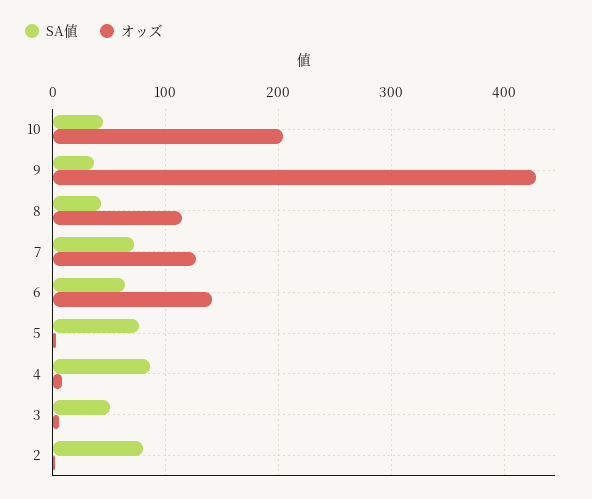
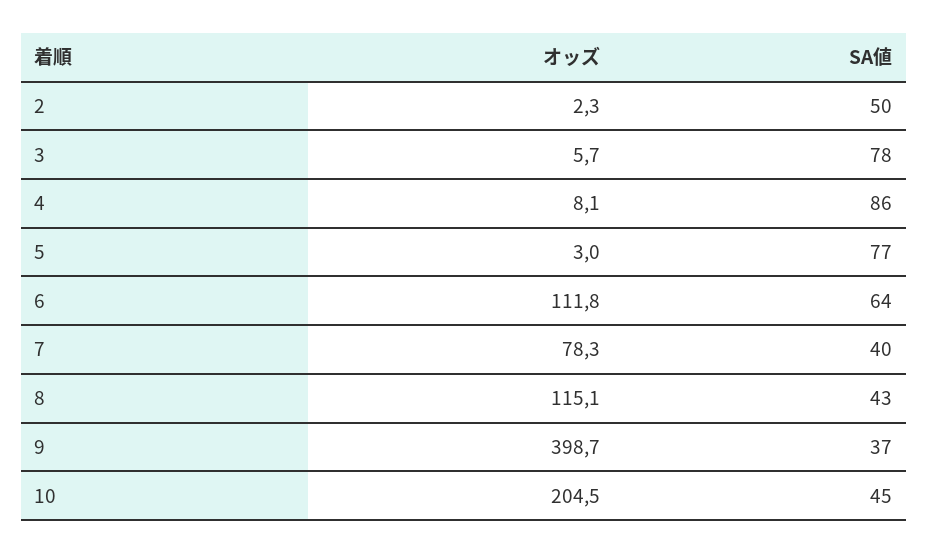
  {
    "SA値": {
      "10": 45,
      "9": 37,
      "8": 43,
-     "7": 70,
+     "7": 40,
      "6": 64,
      "5": 77,
      "4": 86,
-     "3": 50,
+     "3": 78,
-     "2": 80
+     "2": 50
    },
    "オッズ": {
      "10": 204.5,
-     "9": 430,
+     "9": 398.7,
      "8": 115.1,
-     "7": 130,
+     "7": 78.3,
-     "6": 140,
+     "6": 111.8,
      "5": 3,
      "4": 8.1,
      "3": 5.7,
      "2": 2.3
    }
  }

